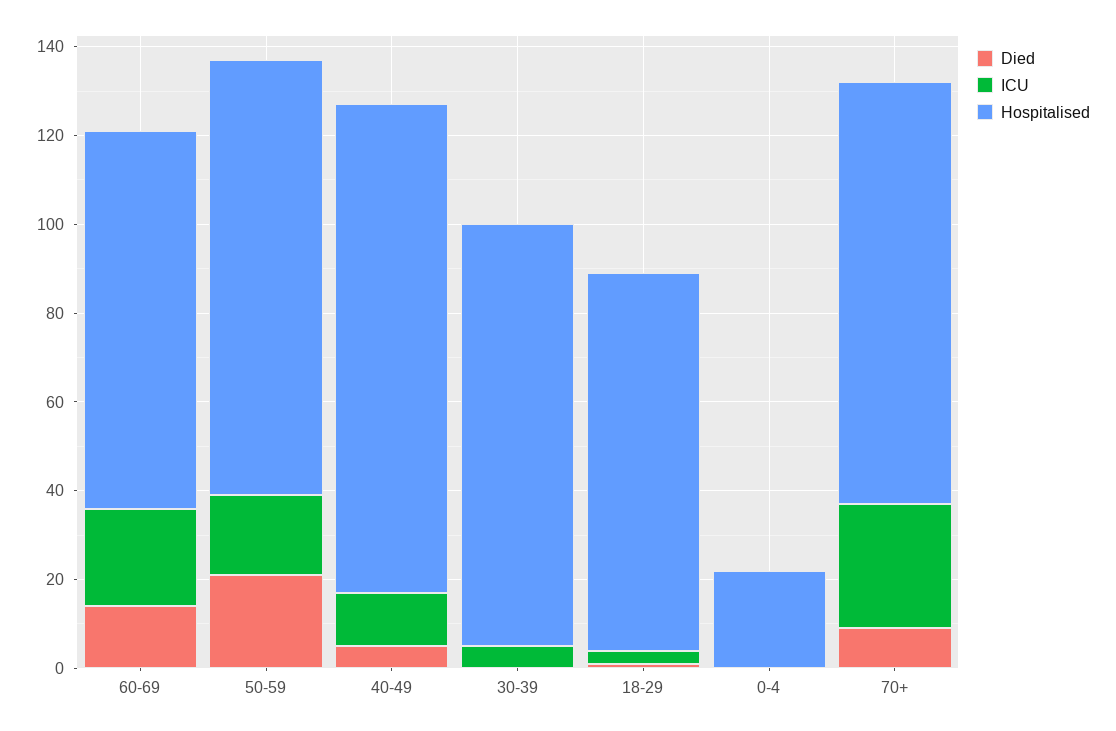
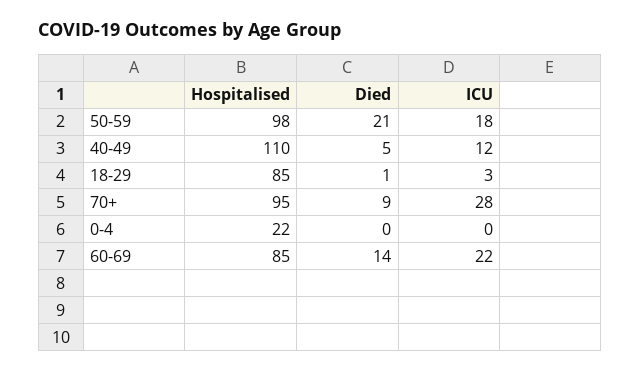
  {
    "Died": {
      "60-69": 14,
      "50-59": 21,
      "40-49": 5,
-     "30-39": 0,
      "18-29": 1,
      "0-4": 0,
      "70+": 9
    },
    "ICU": {
      "60-69": 22,
      "50-59": 18,
      "40-49": 12,
-     "30-39": 5,
      "18-29": 3,
      "0-4": 0,
      "70+": 28
    },
    "Hospitalised": {
      "60-69": 85,
      "50-59": 98,
      "40-49": 110,
-     "30-39": 95,
      "18-29": 85,
      "0-4": 22,
      "70+": 95
    }
  }

